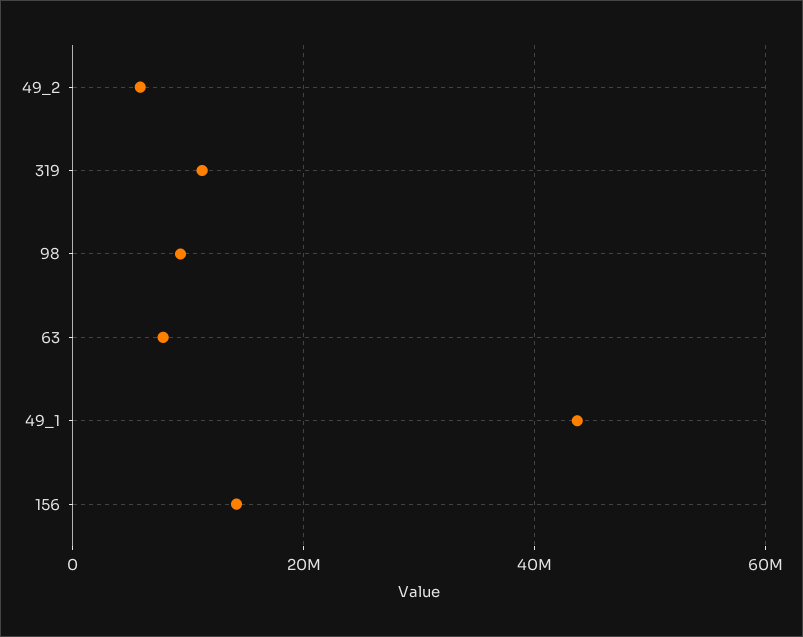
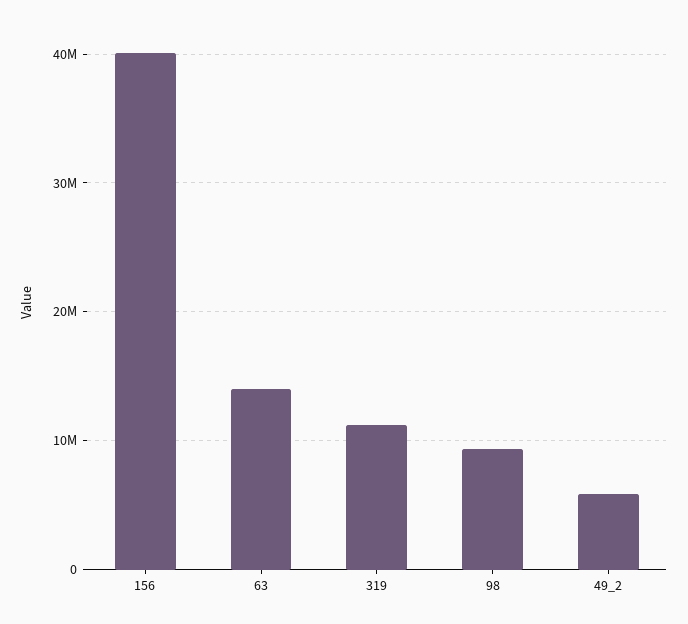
  {
    "49_2": 6000000,
    "319": 11000000,
    "98": 9000000,
-   "63": 8000000,
+   "63": 14000000,
-   "49_1": 44000000,
-   "156": 14000000
+   "156": 40000000
  }

